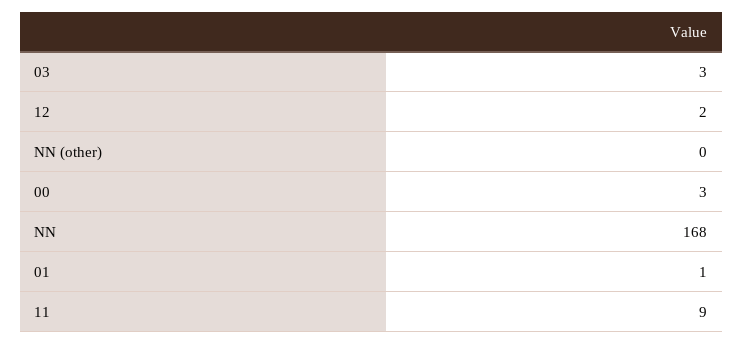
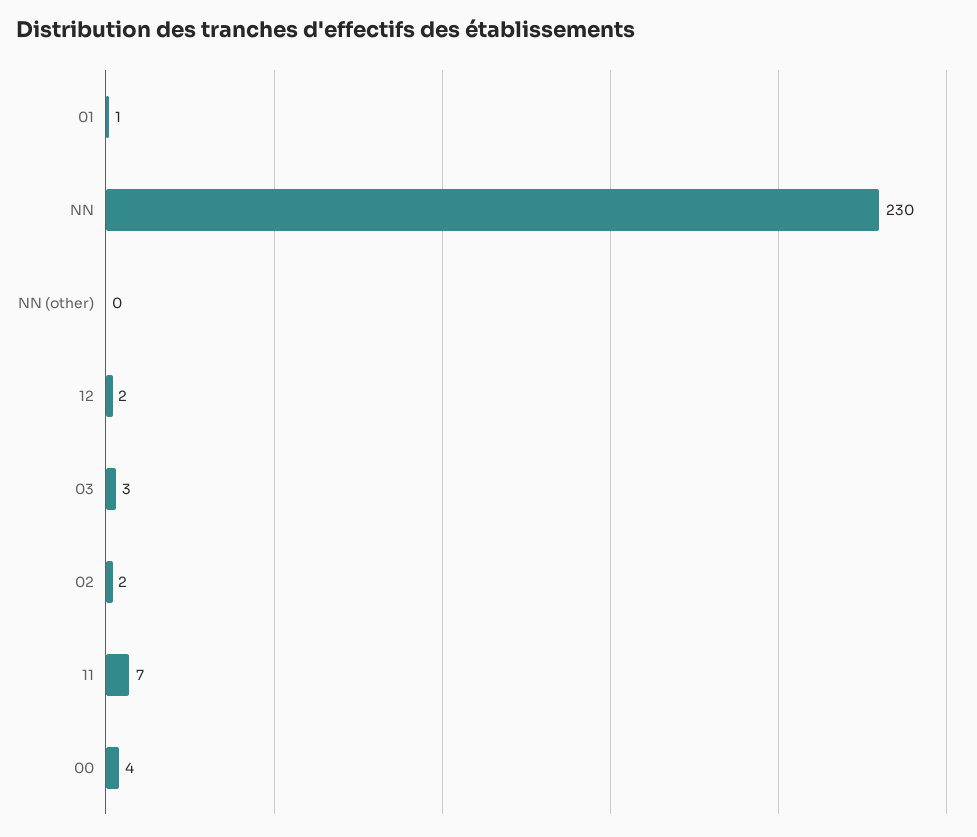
  {
    "03": 3,
    "12": 2,
    "NN (other)": 0,
-   "00": 3,
+   "00": 4,
-   "NN": 168,
+   "NN": 230,
    "01": 1,
-   "11": 9
+   "11": 7,
+   "02": 2
  }

